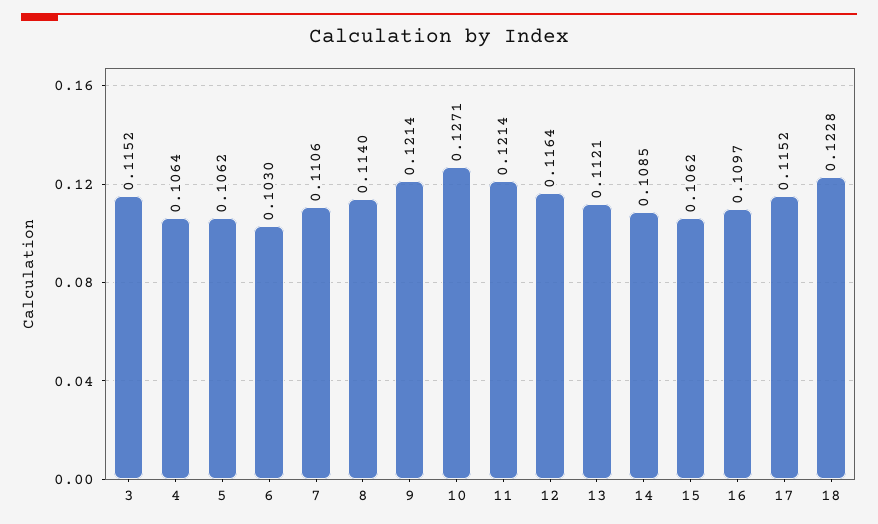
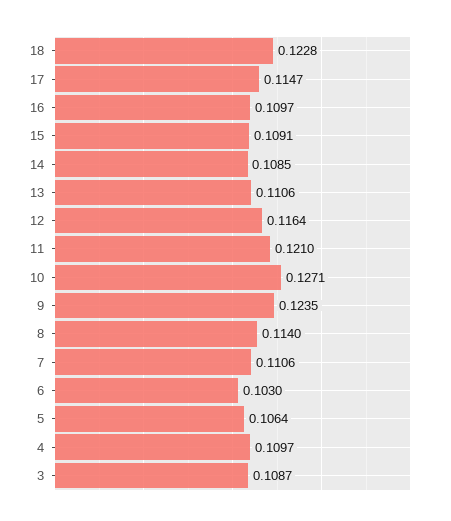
  {
-   "3": 0.1152,
+   "3": 0.1087,
-   "4": 0.1064,
+   "4": 0.1097,
-   "5": 0.1062,
+   "5": 0.1064,
    "6": 0.103,
    "7": 0.1106,
    "8": 0.114,
-   "9": 0.1214,
+   "9": 0.1235,
    "10": 0.1271,
-   "11": 0.1214,
+   "11": 0.121,
    "12": 0.1164,
-   "13": 0.1121,
+   "13": 0.1106,
    "14": 0.1085,
-   "15": 0.1062,
+   "15": 0.1091,
    "16": 0.1097,
-   "17": 0.1152,
+   "17": 0.1147,
    "18": 0.1228
  }

